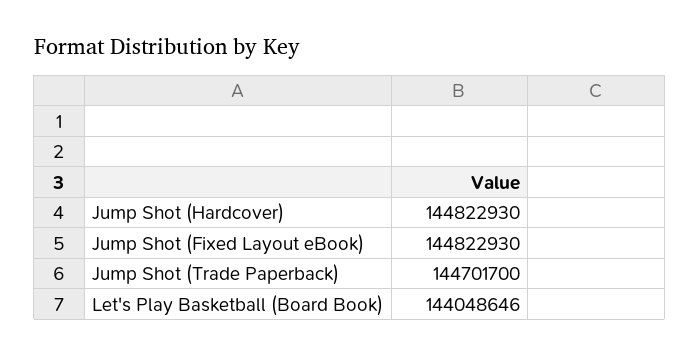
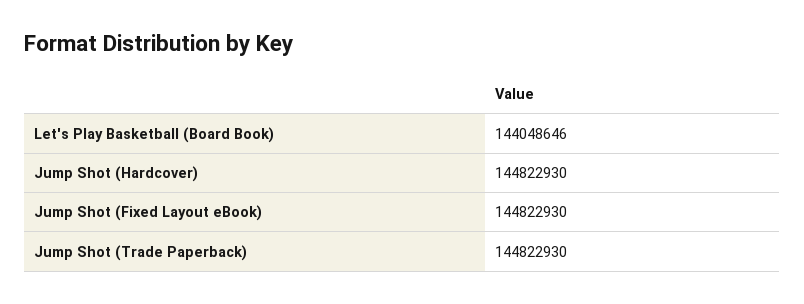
  {
    "Jump Shot (Hardcover)": 144822930,
    "Jump Shot (Fixed Layout eBook)": 144822930,
-   "Jump Shot (Trade Paperback)": 144701700,
+   "Jump Shot (Trade Paperback)": 144822930,
    "Let's Play Basketball (Board Book)": 144048646
  }

